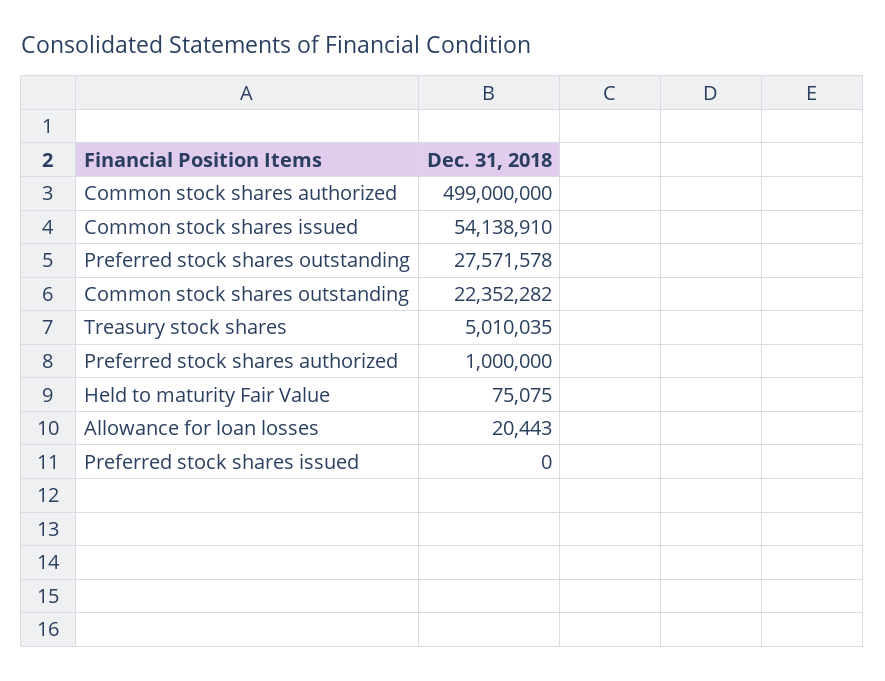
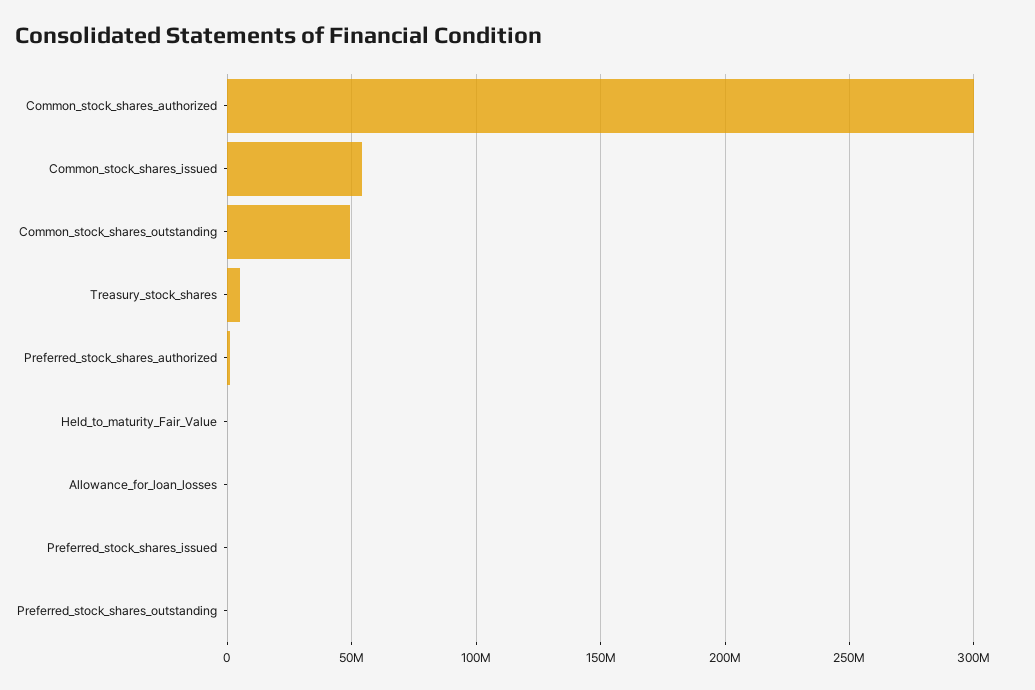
  {
-   "Common stock shares authorized": 499000000,
+   "Common stock shares authorized": 300000000,
    "Common stock shares issued": 54138910,
-   "Preferred stock shares outstanding": 27571578,
+   "Preferred stock shares outstanding": 0,
-   "Common stock shares outstanding": 22352282,
+   "Common stock shares outstanding": 50000000,
    "Treasury stock shares": 5010035,
    "Preferred stock shares authorized": 1000000,
    "Held to maturity Fair Value": 75075,
    "Allowance for loan losses": 20443,
    "Preferred stock shares issued": 0
  }

